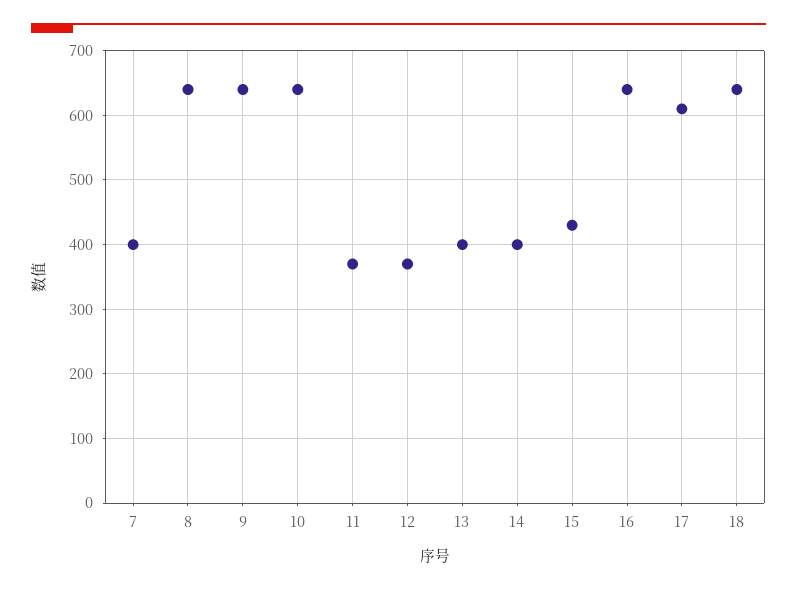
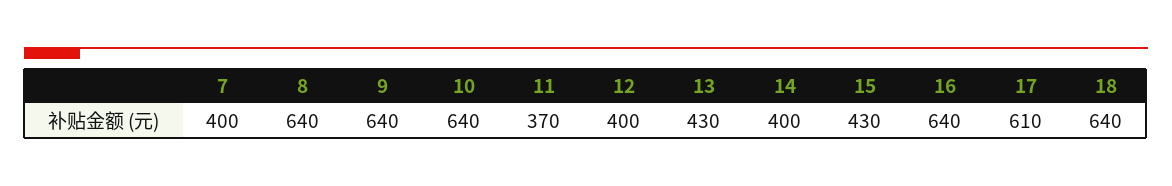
  {
    "7": 400,
    "8": 640,
    "9": 640,
    "10": 640,
    "11": 370,
-   "12": 370,
+   "12": 400,
-   "13": 400,
+   "13": 430,
    "14": 400,
    "15": 430,
    "16": 640,
    "17": 610,
    "18": 640
  }

